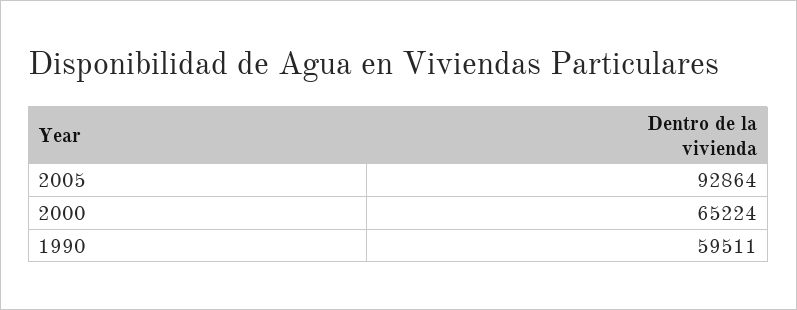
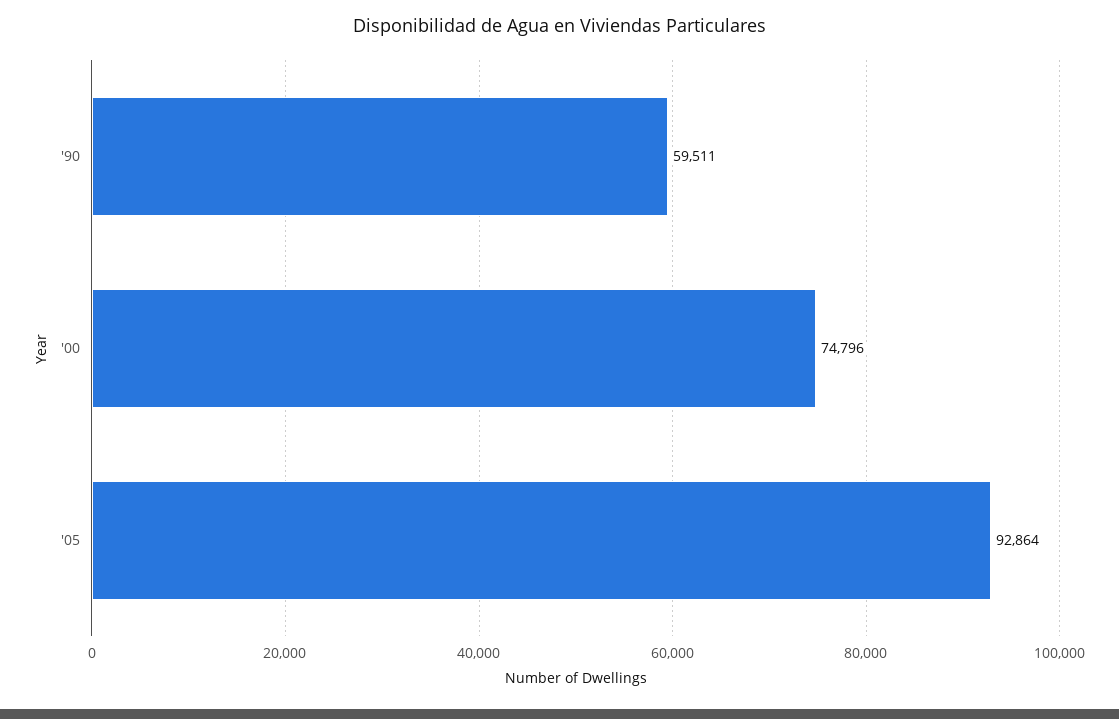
  {
    "2005": 92864,
-   "2000": 65224,
+   "2000": 74796,
    "1990": 59511
  }

